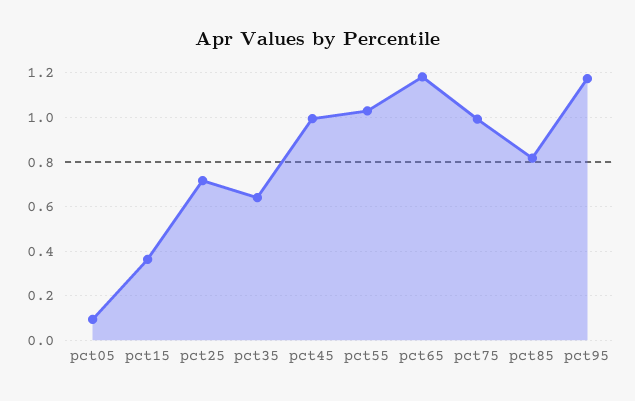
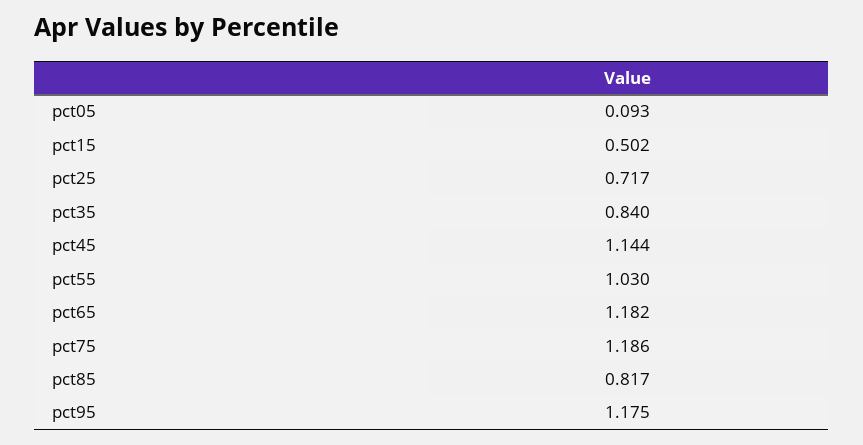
  {
    "pct05": 0.093,
-   "pct15": 0.35,
+   "pct15": 0.502,
    "pct25": 0.717,
-   "pct35": 0.65,
+   "pct35": 0.84,
-   "pct45": 1,
+   "pct45": 1.144,
    "pct55": 1.03,
    "pct65": 1.182,
-   "pct75": 1,
+   "pct75": 1.186,
    "pct85": 0.817,
    "pct95": 1.175
  }

